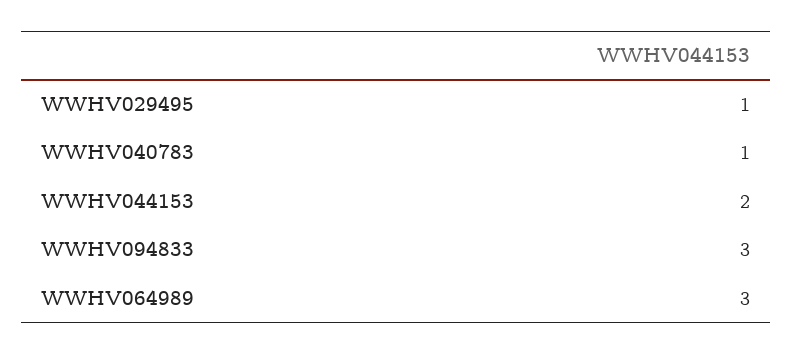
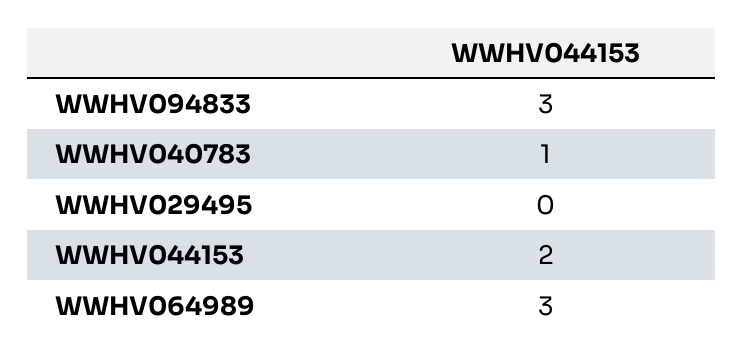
  {
-   "WWHV029495": 1,
+   "WWHV029495": 0,
    "WWHV040783": 1,
    "WWHV044153": 2,
    "WWHV094833": 3,
    "WWHV064989": 3
  }

